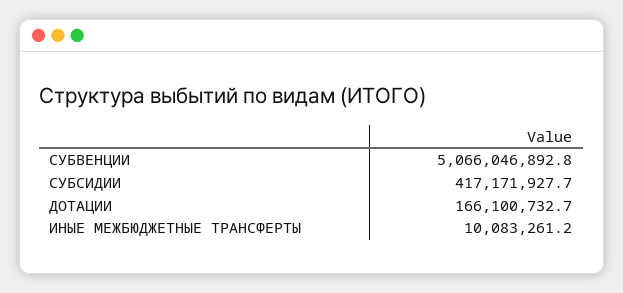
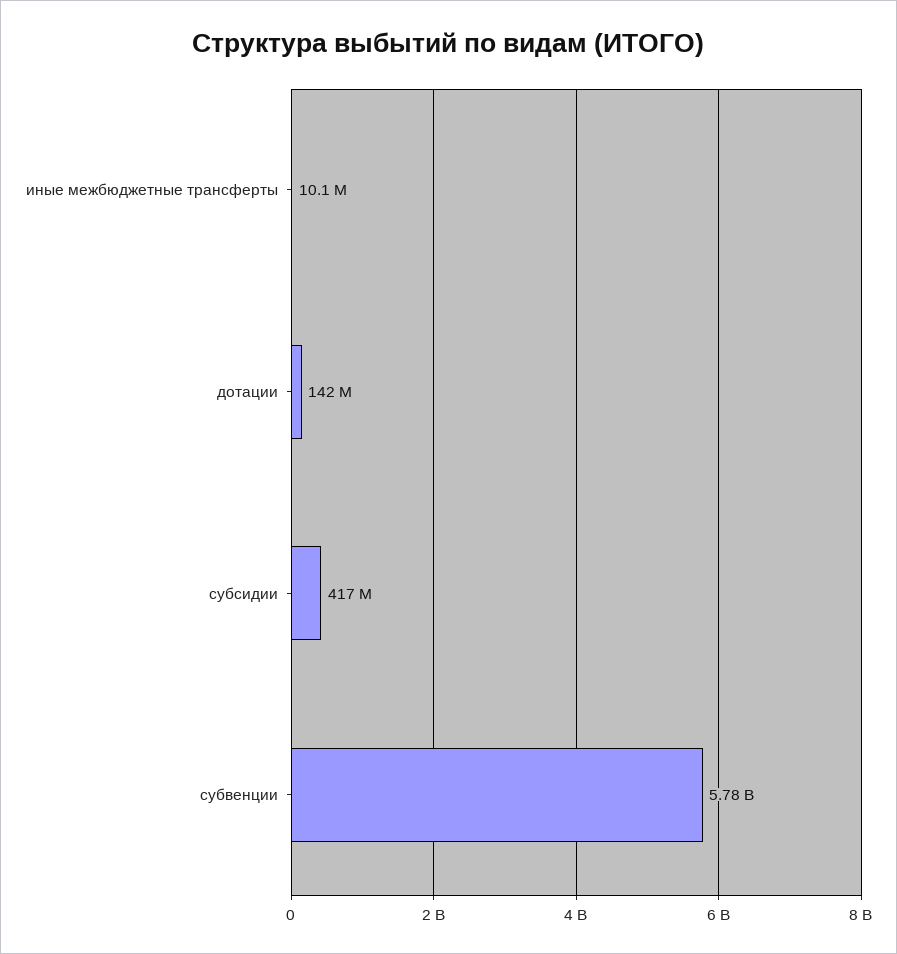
  {
-   "СУБВЕНЦИИ": 5066046892.8,
+   "СУБВЕНЦИИ": 5780000000,
    "СУБСИДИИ": 417171927.7,
-   "ДОТАЦИИ": 166100732.7,
+   "ДОТАЦИИ": 142000000,
    "ИНЫЕ МЕЖБЮДЖЕТНЫЕ ТРАНСФЕРТЫ": 10083261.2
  }

